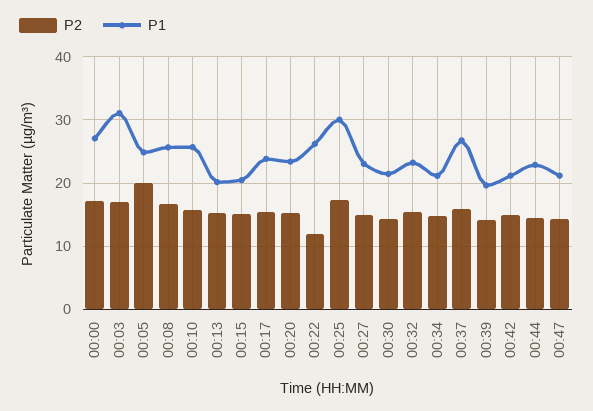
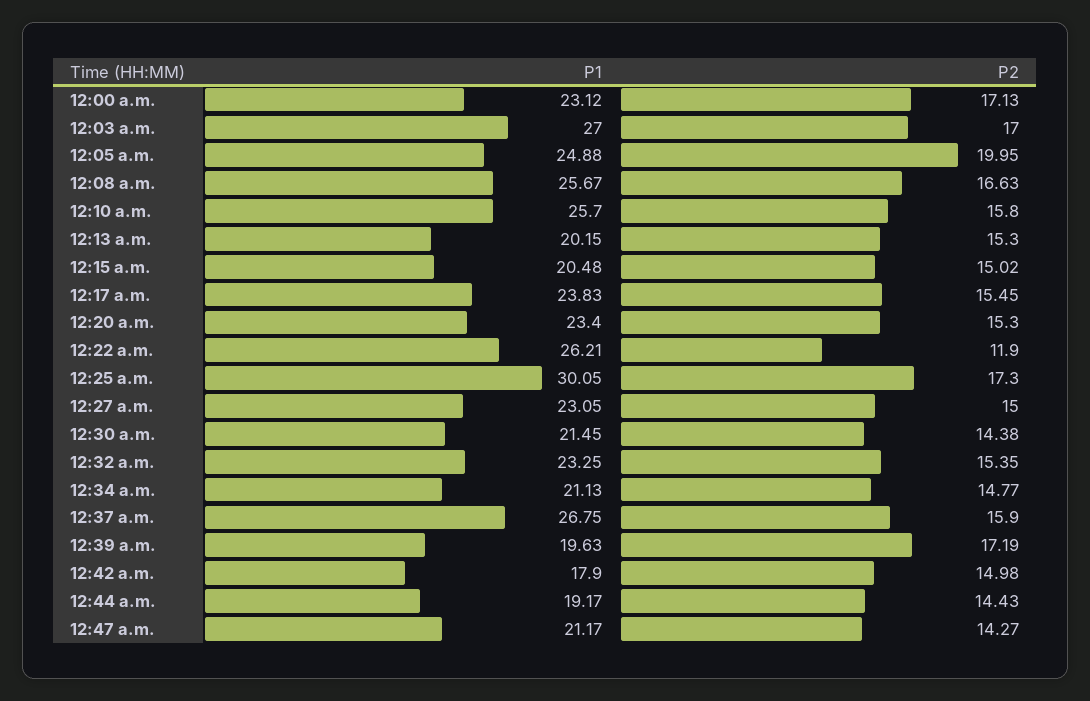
  {
    "P2": {
      "00:00": 17.13,
      "00:03": 17,
      "00:05": 19.95,
      "00:08": 16.63,
      "00:10": 15.8,
      "00:13": 15.3,
      "00:15": 15.02,
      "00:17": 15.45,
      "00:20": 15.3,
      "00:22": 11.9,
      "00:25": 17.3,
      "00:27": 15,
      "00:30": 14.38,
      "00:32": 15.35,
      "00:34": 14.77,
      "00:37": 15.9,
-     "00:39": 14,
+     "00:39": 17.19,
      "00:42": 14.98,
      "00:44": 14.43,
      "00:47": 14.27
    },
    "P1": {
-     "00:00": 27,
+     "00:00": 23.12,
-     "00:03": 31,
+     "00:03": 27,
      "00:05": 24.88,
      "00:08": 25.67,
      "00:10": 25.7,
      "00:13": 20.15,
      "00:15": 20.48,
      "00:17": 23.83,
      "00:20": 23.4,
      "00:22": 26.21,
      "00:25": 30.05,
      "00:27": 23.05,
      "00:30": 21.45,
      "00:32": 23.25,
      "00:34": 21.13,
      "00:37": 26.75,
      "00:39": 19.63,
-     "00:42": 21,
+     "00:42": 17.9,
-     "00:44": 23,
+     "00:44": 19.17,
      "00:47": 21.17
    }
  }

